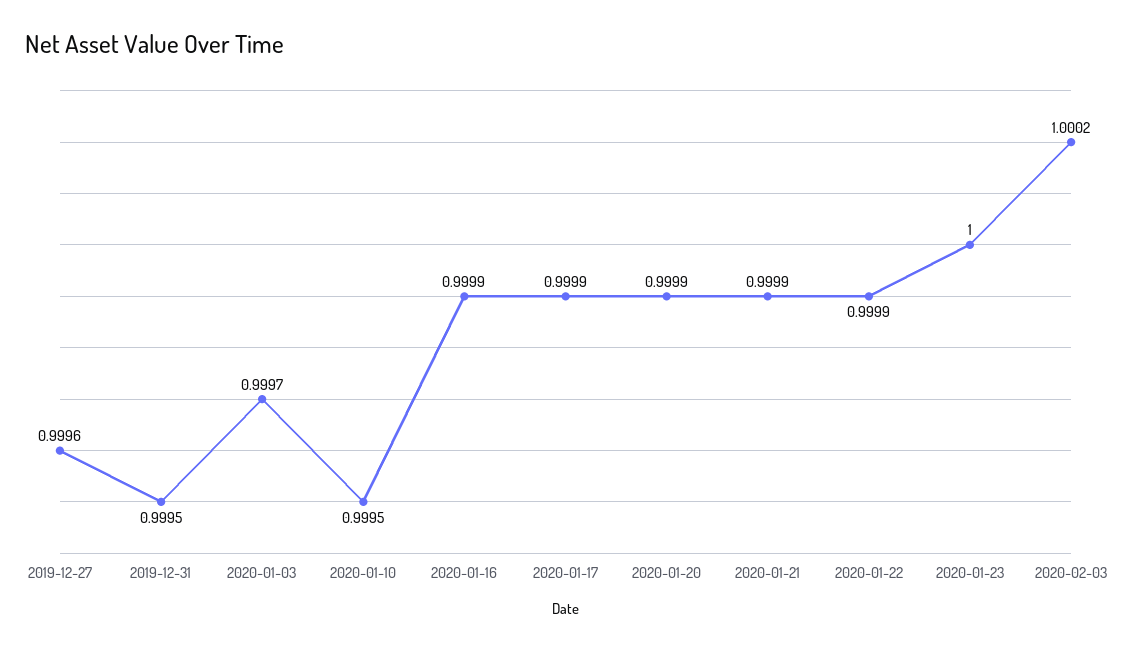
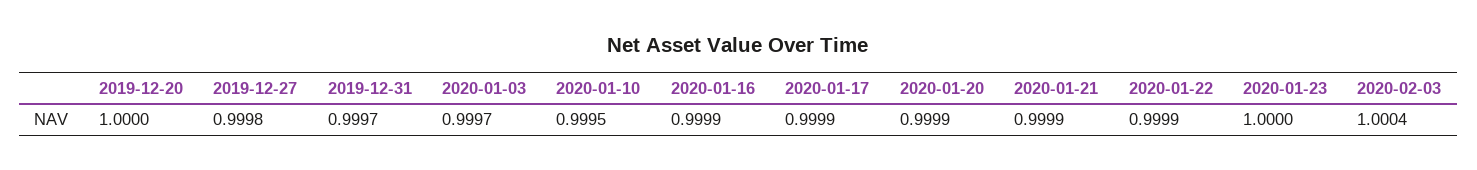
  {
-   "2019-12-27": 0.9996,
+   "2019-12-27": 0.9998,
-   "2019-12-31": 0.9995,
+   "2019-12-31": 0.9997,
    "2020-01-03": 0.9997,
    "2020-01-10": 0.9995,
    "2020-01-16": 0.9999,
    "2020-01-17": 0.9999,
    "2020-01-20": 0.9999,
    "2020-01-21": 0.9999,
    "2020-01-22": 0.9999,
    "2020-01-23": 1,
-   "2020-02-03": 1.0002
+   "2020-02-03": 1.0004,
+   "2019-12-20": 1
  }

